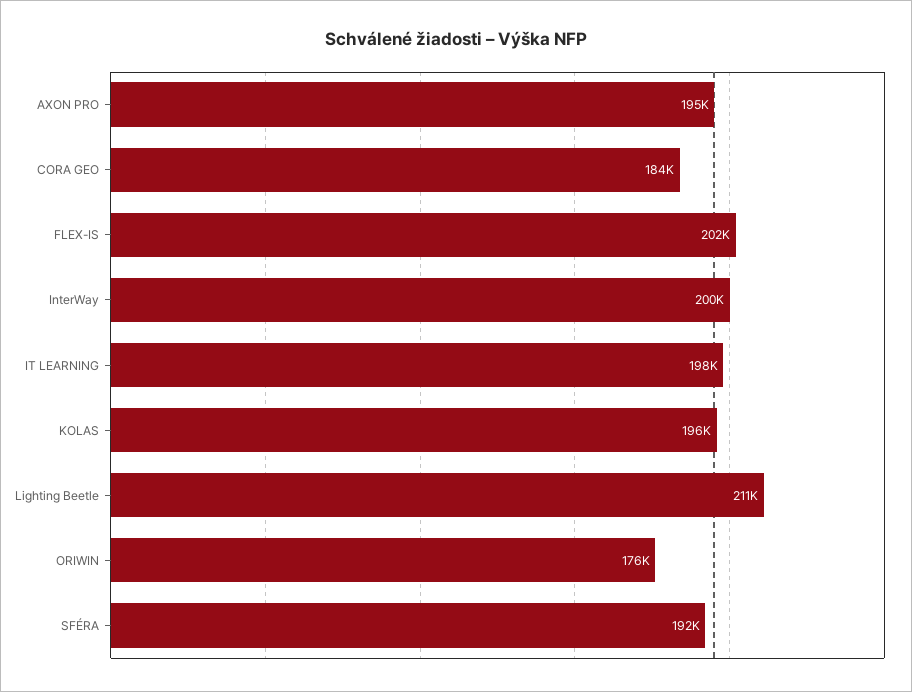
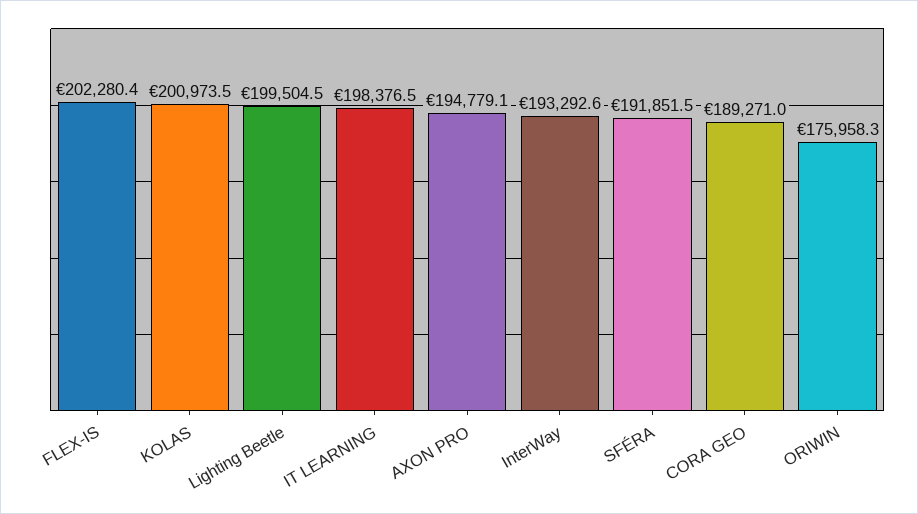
  {
    "AXON PRO": 194779.1,
-   "CORA GEO": 184000,
+   "CORA GEO": 189271,
    "FLEX-IS": 202280.4,
-   "InterWay": 200000,
+   "InterWay": 193292.6,
    "IT LEARNING": 198376.5,
-   "KOLAS": 196000,
+   "KOLAS": 200973.5,
-   "Lighting Beetle": 211000,
+   "Lighting Beetle": 199504.5,
    "ORIWIN": 175958.3,
    "SFÉRA": 191851.5
  }

